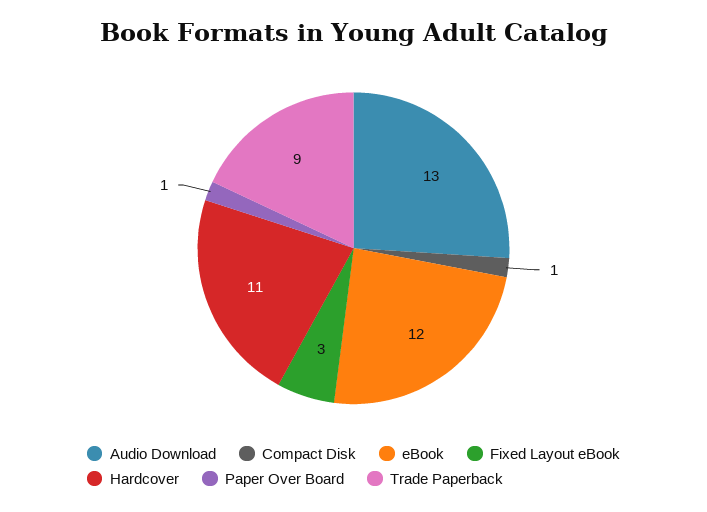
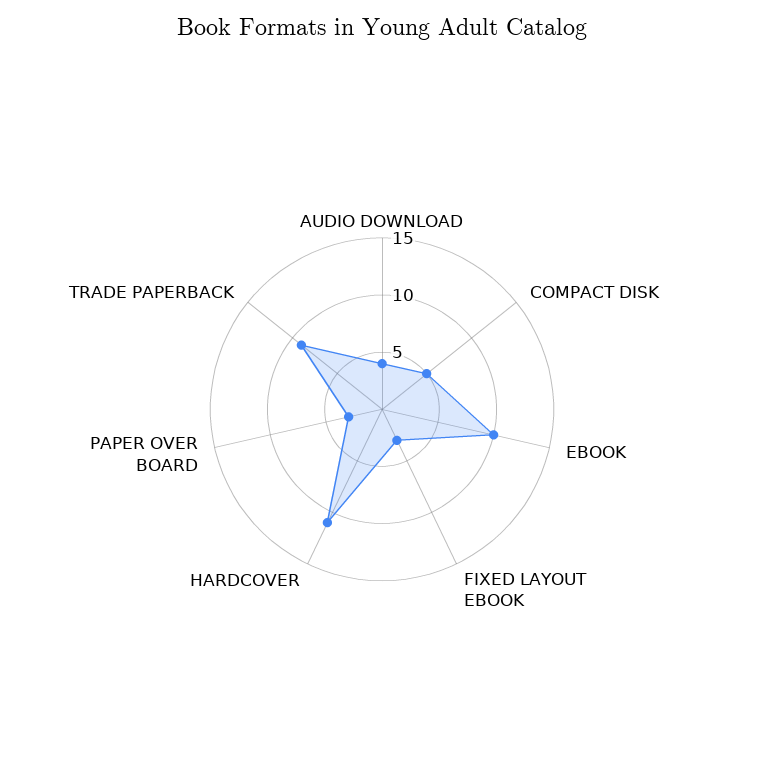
  {
-   "Audio Download": 13,
+   "Audio Download": 4,
-   "Compact Disk": 1,
+   "Compact Disk": 5,
-   "eBook": 12,
+   "eBook": 10,
    "Fixed Layout eBook": 3,
    "Hardcover": 11,
-   "Paper Over Board": 1,
+   "Paper Over Board": 3,
    "Trade Paperback": 9
  }

